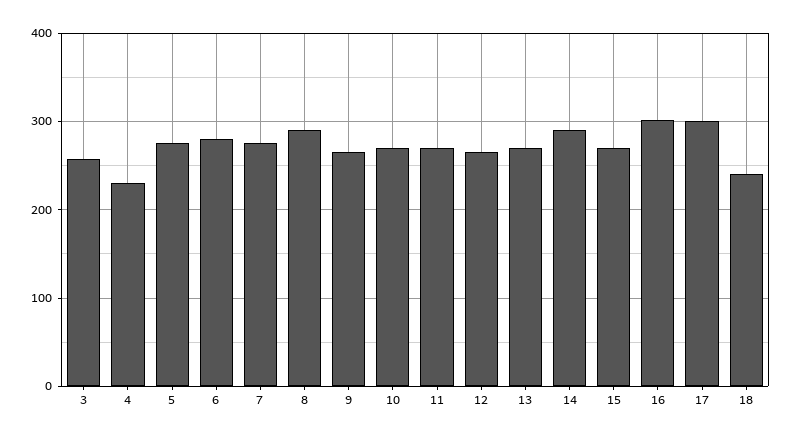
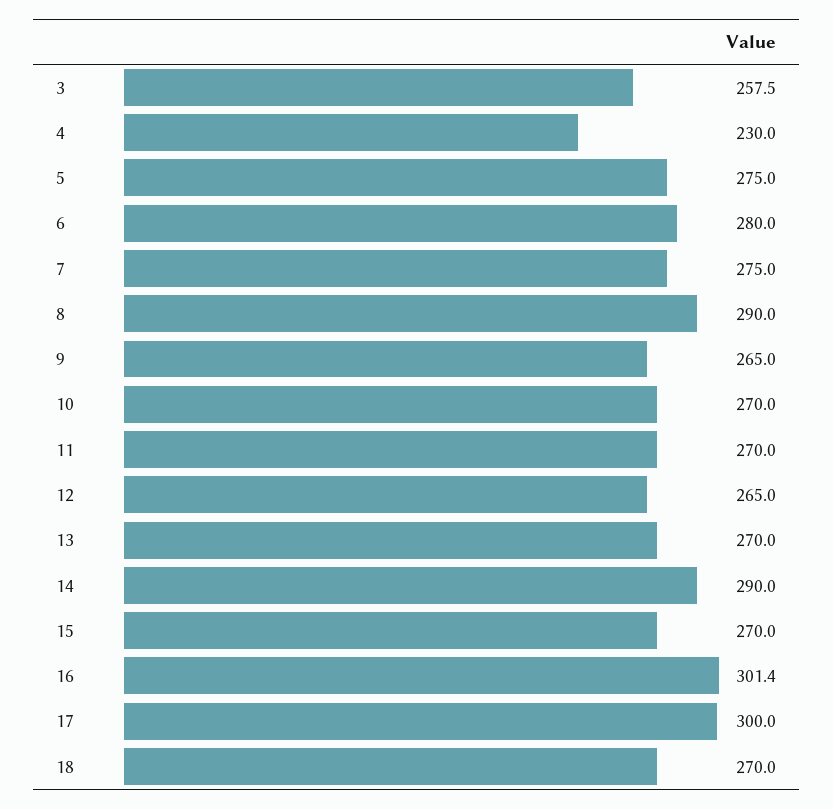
  {
    "3": 257.5,
    "4": 230,
    "5": 275,
    "6": 280,
    "7": 275,
    "8": 290,
    "9": 265,
    "10": 270,
    "11": 270,
    "12": 265,
    "13": 270,
    "14": 290,
    "15": 270,
    "16": 301.4,
    "17": 300,
-   "18": 240
+   "18": 270
  }

